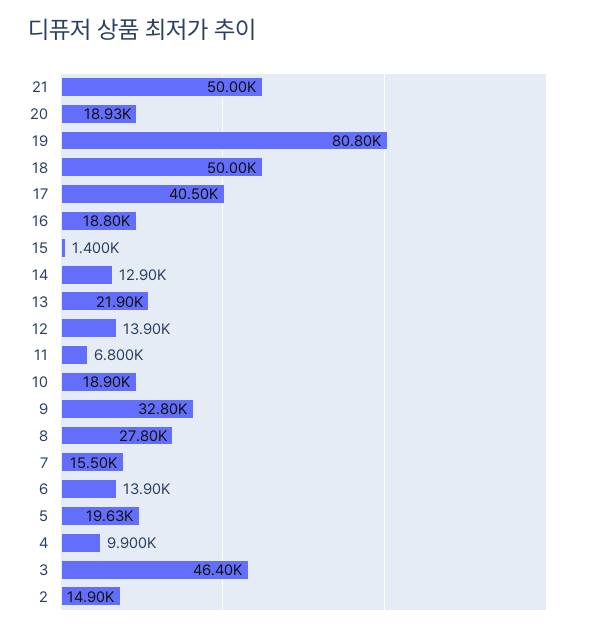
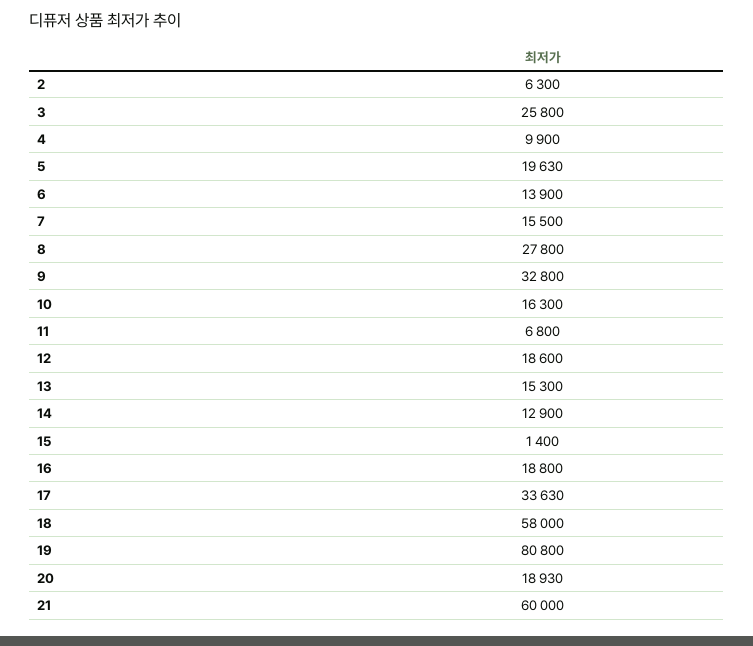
  {
-   "21": 50000,
+   "21": 60000,
    "20": 18930,
    "19": 80800,
-   "18": 50000,
+   "18": 58000,
-   "17": 40500,
+   "17": 33630,
    "16": 18800,
    "15": 1400,
    "14": 12900,
-   "13": 21900,
+   "13": 15300,
-   "12": 13900,
+   "12": 18600,
    "11": 6800,
-   "10": 18900,
+   "10": 16300,
    "9": 32800,
    "8": 27800,
    "7": 15500,
    "6": 13900,
    "5": 19630,
    "4": 9900,
-   "3": 46400,
+   "3": 25800,
-   "2": 14900
+   "2": 6300
  }

